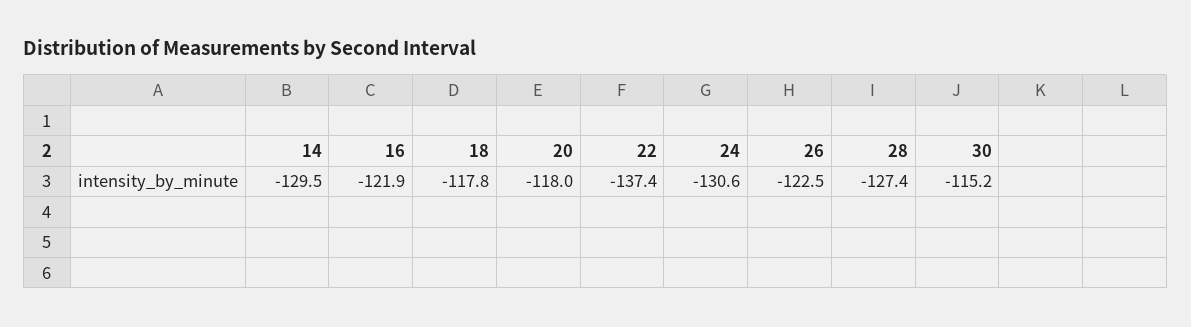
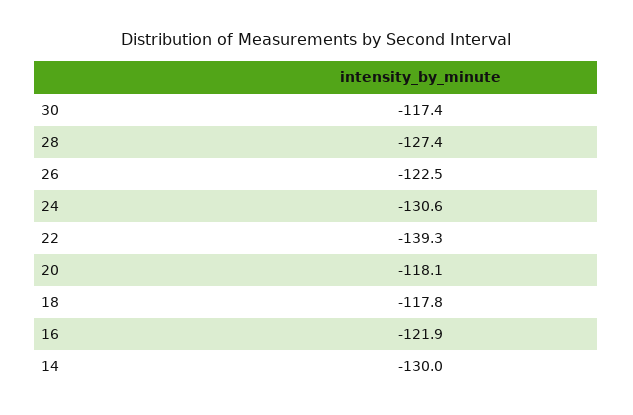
  {
-   "14": -129.5,
+   "14": -130,
    "16": -121.9,
    "18": -117.8,
-   "20": -118,
+   "20": -118.1,
-   "22": -137.4,
+   "22": -139.3,
    "24": -130.6,
    "26": -122.5,
    "28": -127.4,
-   "30": -115.2
+   "30": -117.4
  }

